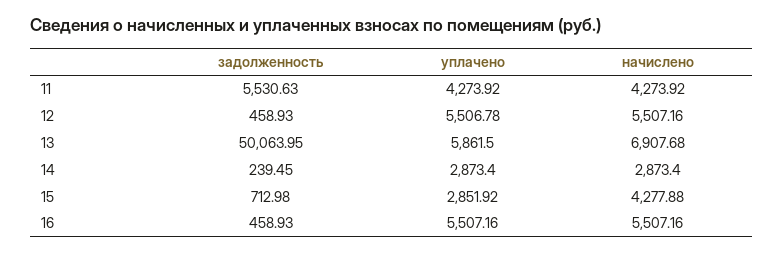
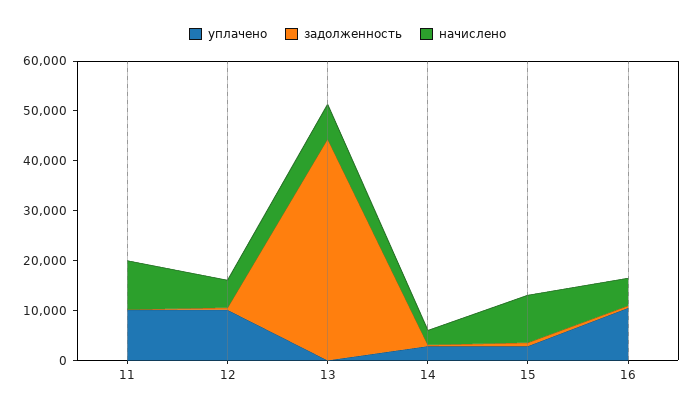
  {
    "задолженность": {
-     "11": 5530.63,
+     "11": 0,
      "12": 458.93,
-     "13": 50063.95,
+     "13": 44000,
      "14": 239.45,
      "15": 712.98,
      "16": 458.93
    },
    "уплачено": {
-     "11": 4273.92,
+     "11": 10000,
-     "12": 5506.78,
+     "12": 10000,
-     "13": 5861.5,
+     "13": 0,
      "14": 2873.4,
      "15": 2851.92,
-     "16": 5507.16
+     "16": 10000
    },
    "начислено": {
-     "11": 4273.92,
+     "11": 10000,
      "12": 5507.16,
      "13": 6907.68,
      "14": 2873.4,
-     "15": 4277.88,
+     "15": 10000,
      "16": 5507.16
    }
  }

